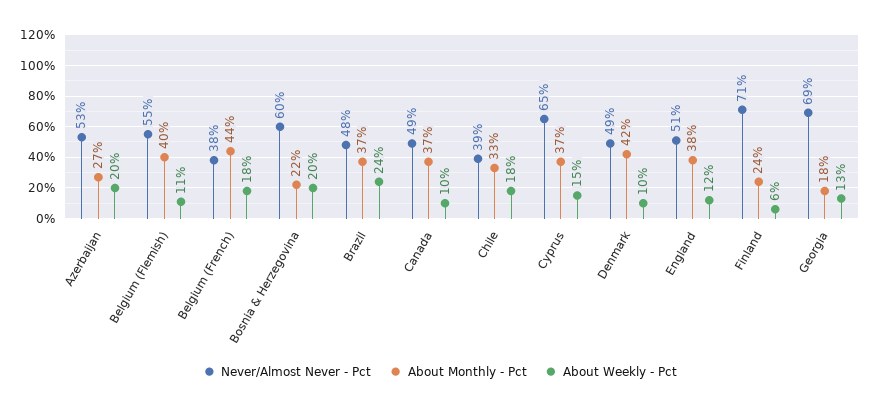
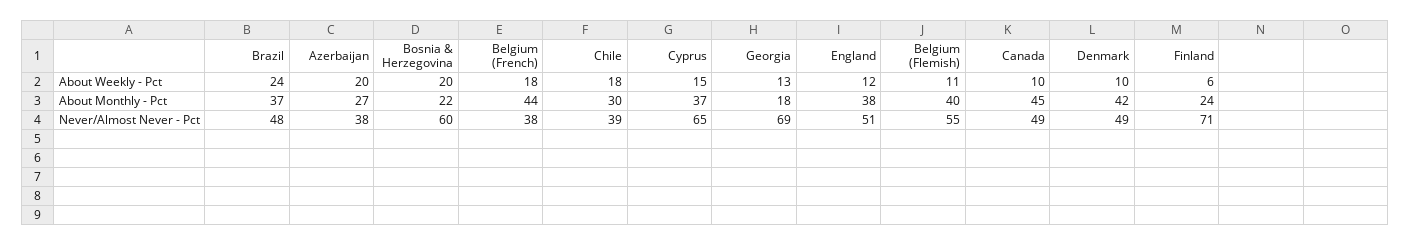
  {
    "Never/Almost Never - Pct": {
-     "Azerbaijan": 53,
+     "Azerbaijan": 38,
      "Belgium (Flemish)": 55,
      "Belgium (French)": 38,
      "Bosnia & Herzegovina": 60,
      "Brazil": 48,
      "Canada": 49,
      "Chile": 39,
      "Cyprus": 65,
      "Denmark": 49,
      "England": 51,
      "Finland": 71,
      "Georgia": 69
    },
    "About Monthly - Pct": {
      "Azerbaijan": 27,
      "Belgium (Flemish)": 40,
      "Belgium (French)": 44,
      "Bosnia & Herzegovina": 22,
      "Brazil": 37,
-     "Canada": 37,
+     "Canada": 45,
-     "Chile": 33,
+     "Chile": 30,
      "Cyprus": 37,
      "Denmark": 42,
      "England": 38,
      "Finland": 24,
      "Georgia": 18
    },
    "About Weekly - Pct": {
      "Azerbaijan": 20,
      "Belgium (Flemish)": 11,
      "Belgium (French)": 18,
      "Bosnia & Herzegovina": 20,
      "Brazil": 24,
      "Canada": 10,
      "Chile": 18,
      "Cyprus": 15,
      "Denmark": 10,
      "England": 12,
      "Finland": 6,
      "Georgia": 13
    }
  }

